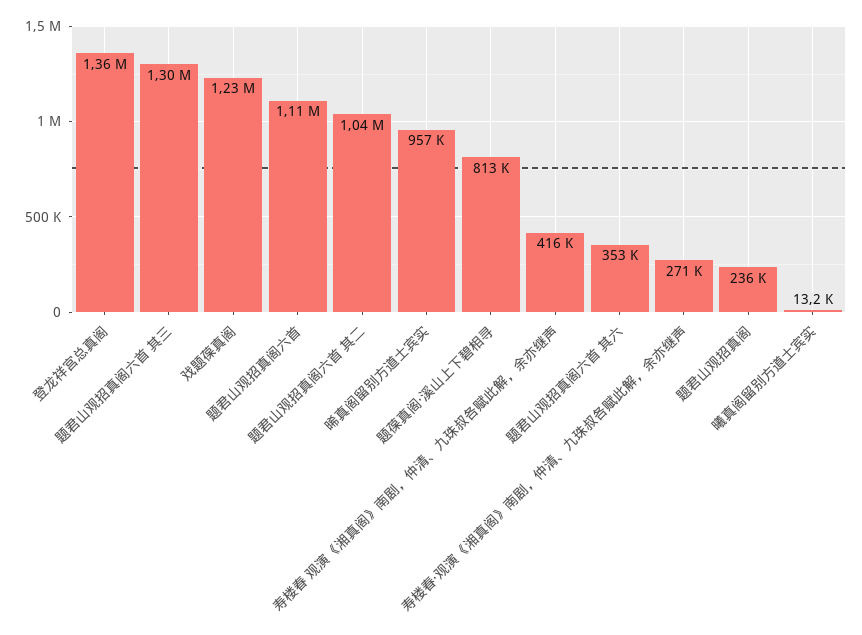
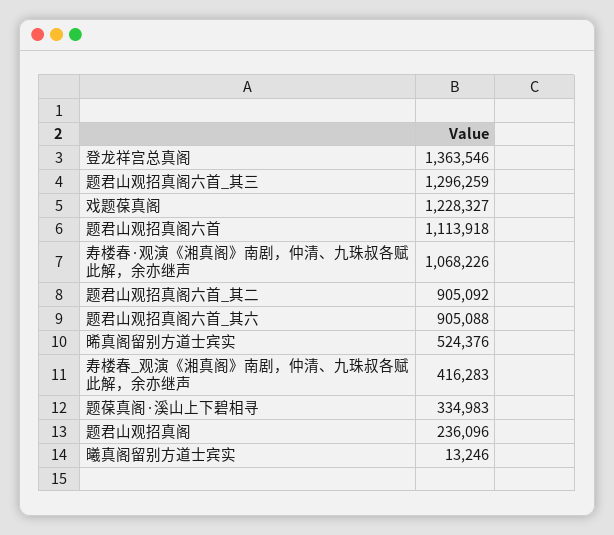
  {
    "登龙祥宫总真阁": 1363546,
    "题君山观招真阁六首 其三": 1296259,
    "戏题葆真阁": 1228327,
    "题君山观招真阁六首": 1113918,
-   "题君山观招真阁六首 其二": 1040000,
+   "题君山观招真阁六首 其二": 905092,
-   "晞真阁留别方道士宾实": 957000,
+   "晞真阁留别方道士宾实": 524376,
-   "题葆真阁·溪山上下碧相寻": 813000,
+   "题葆真阁·溪山上下碧相寻": 334983,
    "寿楼春 观演《湘真阁》南剧，仲清、九珠叔各赋此解，余亦继声": 416283,
-   "题君山观招真阁六首 其六": 353000,
+   "题君山观招真阁六首 其六": 905088,
-   "寿楼春·观演《湘真阁》南剧，仲清、九珠叔各赋此解，余亦继声": 271000,
+   "寿楼春·观演《湘真阁》南剧，仲清、九珠叔各赋此解，余亦继声": 1068226,
    "题君山观招真阁": 236096,
    "曦真阁留别方道士宾实": 13246
  }

